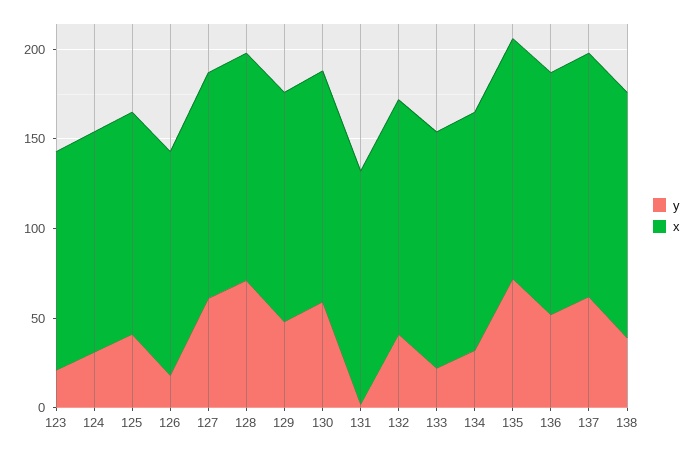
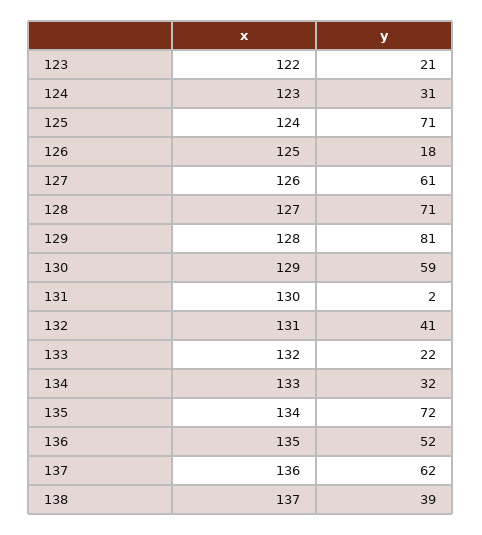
  {
    "y": {
      "123": 21,
      "124": 31,
-     "125": 40,
+     "125": 71,
      "126": 18,
      "127": 61,
      "128": 71,
-     "129": 50,
+     "129": 81,
      "130": 59,
      "131": 2,
      "132": 41,
      "133": 22,
      "134": 32,
      "135": 72,
      "136": 52,
      "137": 62,
      "138": 39
    },
    "x": {
      "123": 122,
      "124": 123,
      "125": 124,
      "126": 125,
      "127": 126,
      "128": 127,
      "129": 128,
      "130": 129,
      "131": 130,
      "132": 131,
      "133": 132,
      "134": 133,
      "135": 134,
      "136": 135,
      "137": 136,
      "138": 137
    }
  }

